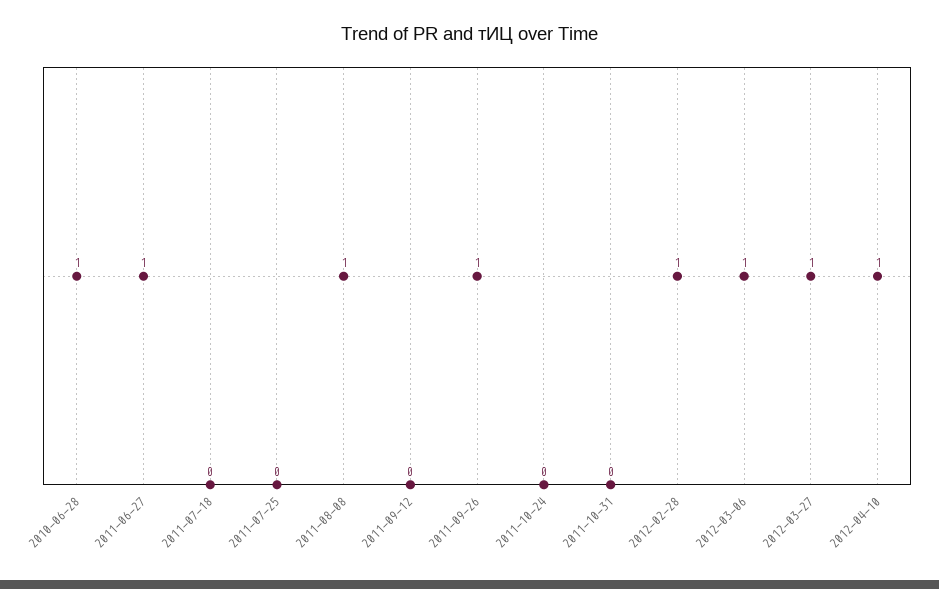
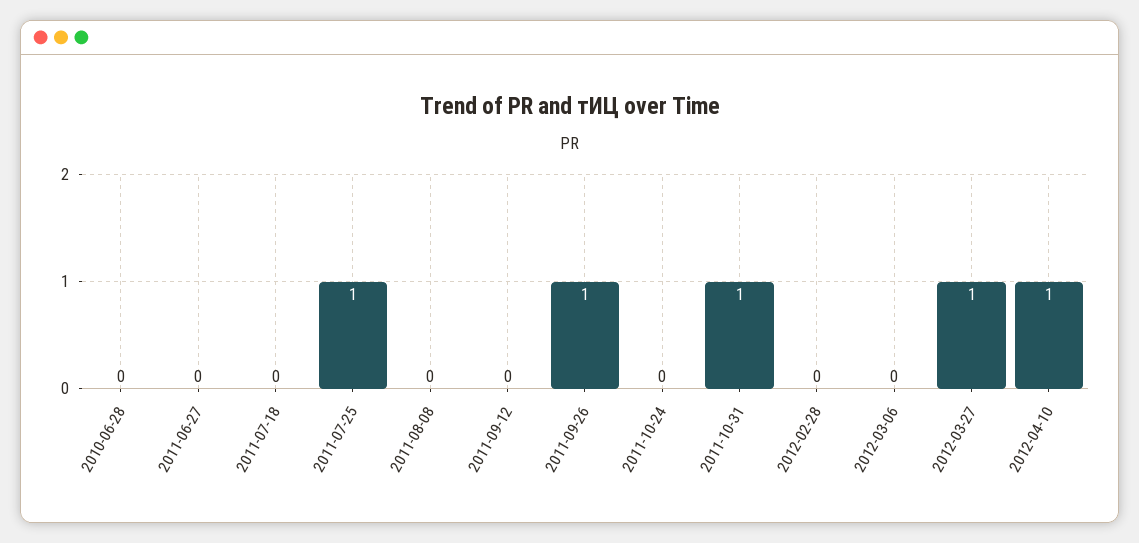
  {
-   "2010-06-28": 1,
+   "2010-06-28": 0,
-   "2011-06-27": 1,
+   "2011-06-27": 0,
    "2011-07-18": 0,
-   "2011-07-25": 0,
+   "2011-07-25": 1,
-   "2011-08-08": 1,
+   "2011-08-08": 0,
    "2011-09-12": 0,
    "2011-09-26": 1,
    "2011-10-24": 0,
-   "2011-10-31": 0,
+   "2011-10-31": 1,
-   "2012-02-28": 1,
+   "2012-02-28": 0,
-   "2012-03-06": 1,
+   "2012-03-06": 0,
    "2012-03-27": 1,
    "2012-04-10": 1
  }

